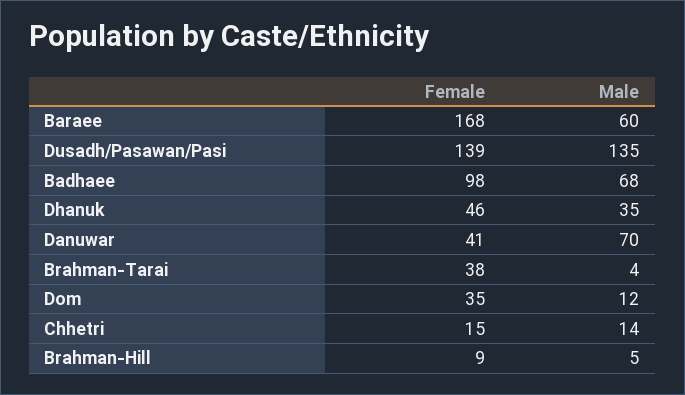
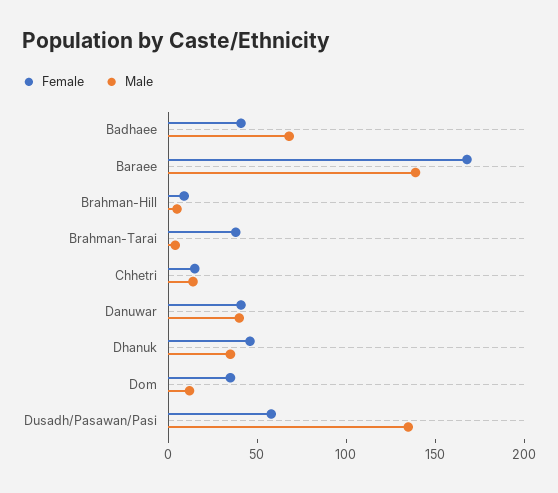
  {
    "Female": {
      "Baraee": 168,
-     "Dusadh/Pasawan/Pasi": 139,
+     "Dusadh/Pasawan/Pasi": 60,
-     "Badhaee": 98,
+     "Badhaee": 40,
      "Dhanuk": 46,
      "Danuwar": 41,
      "Brahman-Tarai": 38,
      "Dom": 35,
      "Chhetri": 15,
      "Brahman-Hill": 9
    },
    "Male": {
-     "Baraee": 60,
+     "Baraee": 140,
      "Dusadh/Pasawan/Pasi": 135,
      "Badhaee": 68,
      "Dhanuk": 35,
-     "Danuwar": 70,
+     "Danuwar": 40,
      "Brahman-Tarai": 4,
      "Dom": 12,
      "Chhetri": 14,
      "Brahman-Hill": 5
    }
  }

